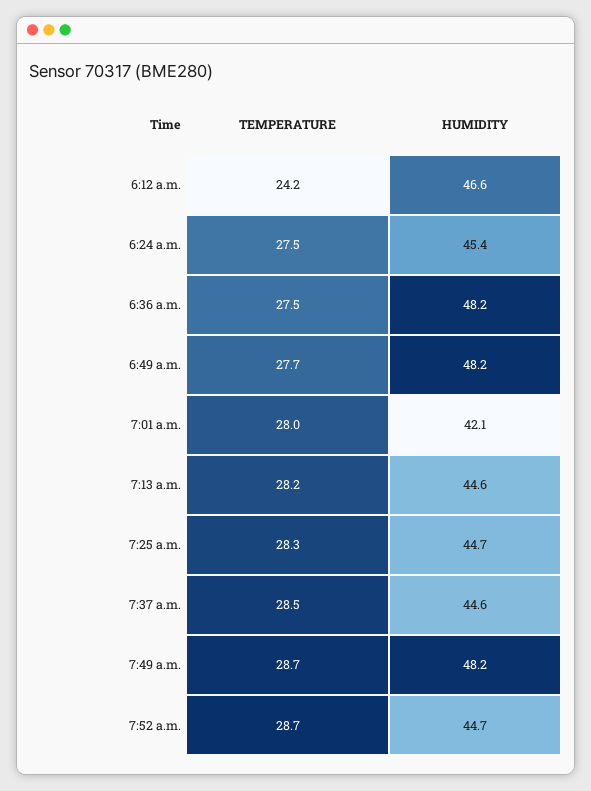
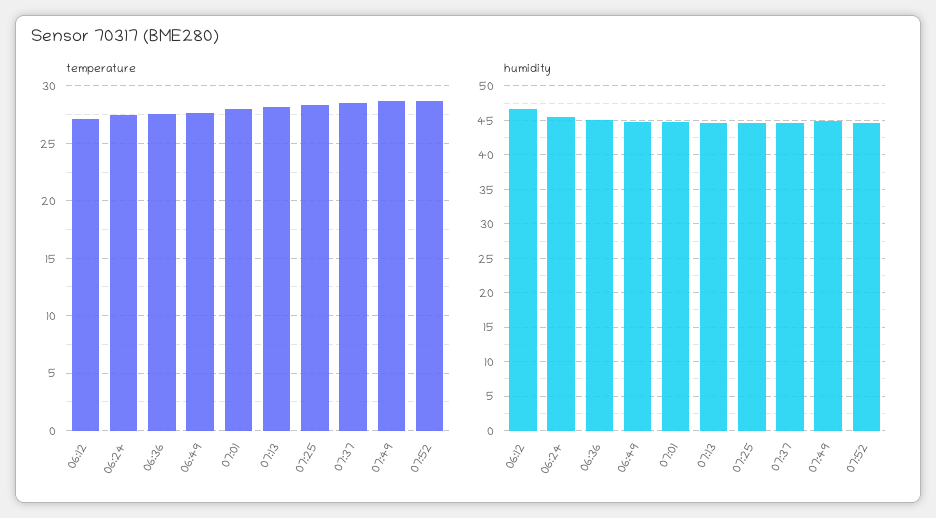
  {
    "TEMPERATURE": {
-     "6:12 a.m.": 24.2,
+     "6:12 a.m.": 27,
      "6:24 a.m.": 27.5,
      "6:36 a.m.": 27.5,
      "6:49 a.m.": 27.7,
      "7:01 a.m.": 28,
      "7:13 a.m.": 28.2,
      "7:25 a.m.": 28.3,
      "7:37 a.m.": 28.5,
      "7:49 a.m.": 28.7,
      "7:52 a.m.": 28.7
    },
    "HUMIDITY": {
      "6:12 a.m.": 46.6,
      "6:24 a.m.": 45.4,
-     "6:36 a.m.": 48.2,
+     "6:36 a.m.": 45,
-     "6:49 a.m.": 48.2,
+     "6:49 a.m.": 45,
-     "7:01 a.m.": 42.1,
+     "7:01 a.m.": 45,
      "7:13 a.m.": 44.6,
      "7:25 a.m.": 44.7,
      "7:37 a.m.": 44.6,
-     "7:49 a.m.": 48.2,
+     "7:49 a.m.": 45,
      "7:52 a.m.": 44.7
    }
  }

